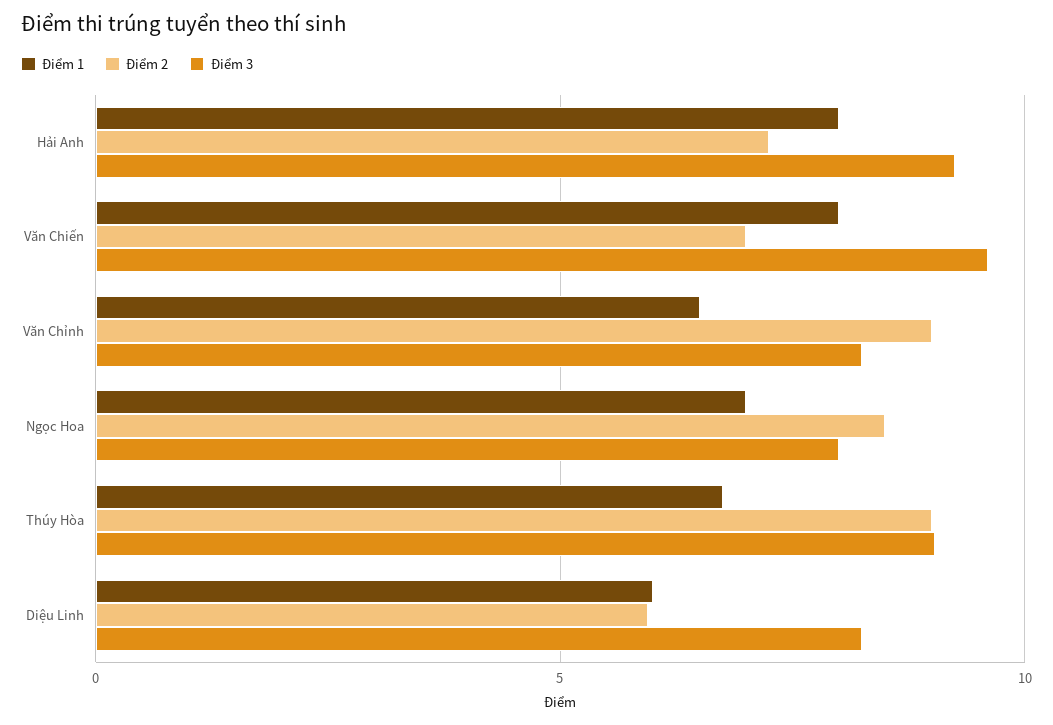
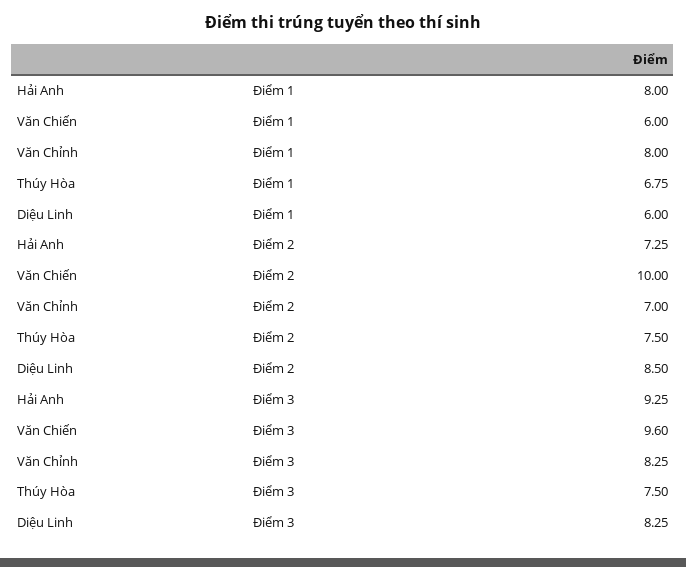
  {
    "Điểm 1": {
      "Hải Anh": 8,
-     "Văn Chiến": 8,
+     "Văn Chiến": 6,
-     "Văn Chỉnh": 6.5,
+     "Văn Chỉnh": 8,
-     "Ngọc Hoa": 7,
      "Thúy Hòa": 6.75,
      "Diệu Linh": 6
    },
    "Điểm 2": {
      "Hải Anh": 7.25,
-     "Văn Chiến": 7,
+     "Văn Chiến": 10,
-     "Văn Chỉnh": 9,
+     "Văn Chỉnh": 7,
-     "Ngọc Hoa": 8.5,
-     "Thúy Hòa": 9,
+     "Thúy Hòa": 7.5,
-     "Diệu Linh": 6
+     "Diệu Linh": 8.5
    },
    "Điểm 3": {
      "Hải Anh": 9.25,
      "Văn Chiến": 9.6,
      "Văn Chỉnh": 8.25,
-     "Ngọc Hoa": 8,
-     "Thúy Hòa": 9,
+     "Thúy Hòa": 7.5,
      "Diệu Linh": 8.25
    }
  }

